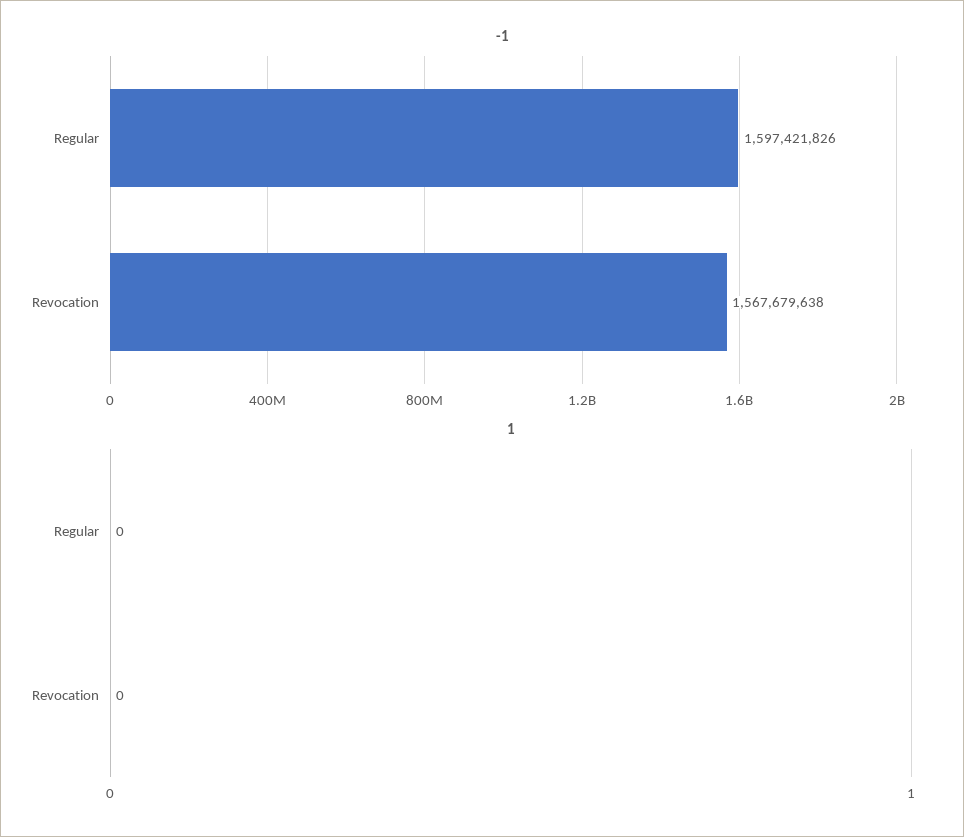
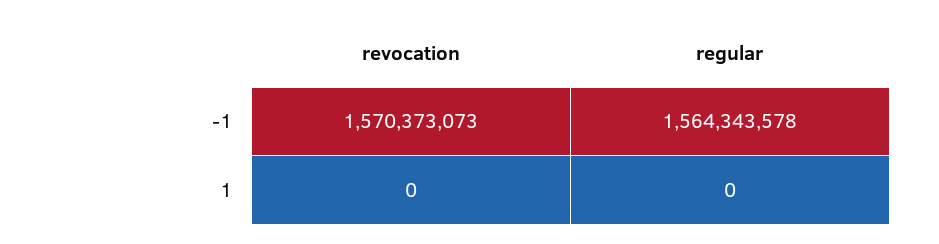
  {
    "-1": {
-     "Regular": 1597421826,
+     "Regular": 1564343578,
-     "Revocation": 1567679638
+     "Revocation": 1570373073
    },
    "1": {
      "Regular": 0,
      "Revocation": 0
    }
  }

